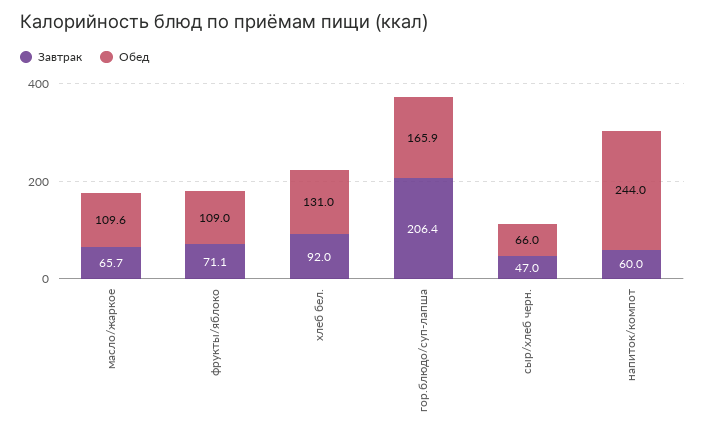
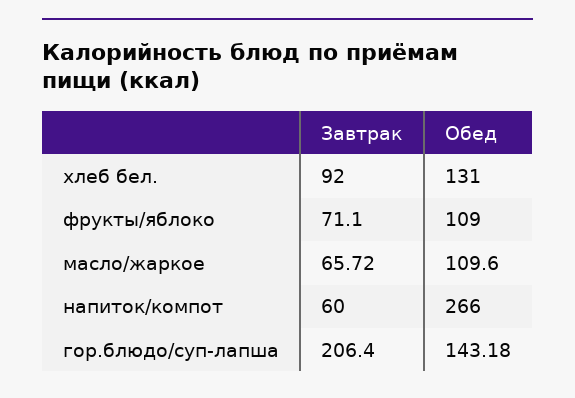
  {
    "Завтрак": {
      "масло/жаркое": 65.72,
      "фрукты/яблоко": 71.1,
      "хлеб бел.": 92,
      "гор.блюдо/суп-лапша": 206.4,
-     "сыр/хлеб черн.": 47,
      "напиток/компот": 60
    },
    "Обед": {
      "масло/жаркое": 109.6,
      "фрукты/яблоко": 109,
      "хлеб бел.": 131,
-     "гор.блюдо/суп-лапша": 165.9,
+     "гор.блюдо/суп-лапша": 143.18,
-     "сыр/хлеб черн.": 66,
-     "напиток/компот": 244
+     "напиток/компот": 266
    }
  }

